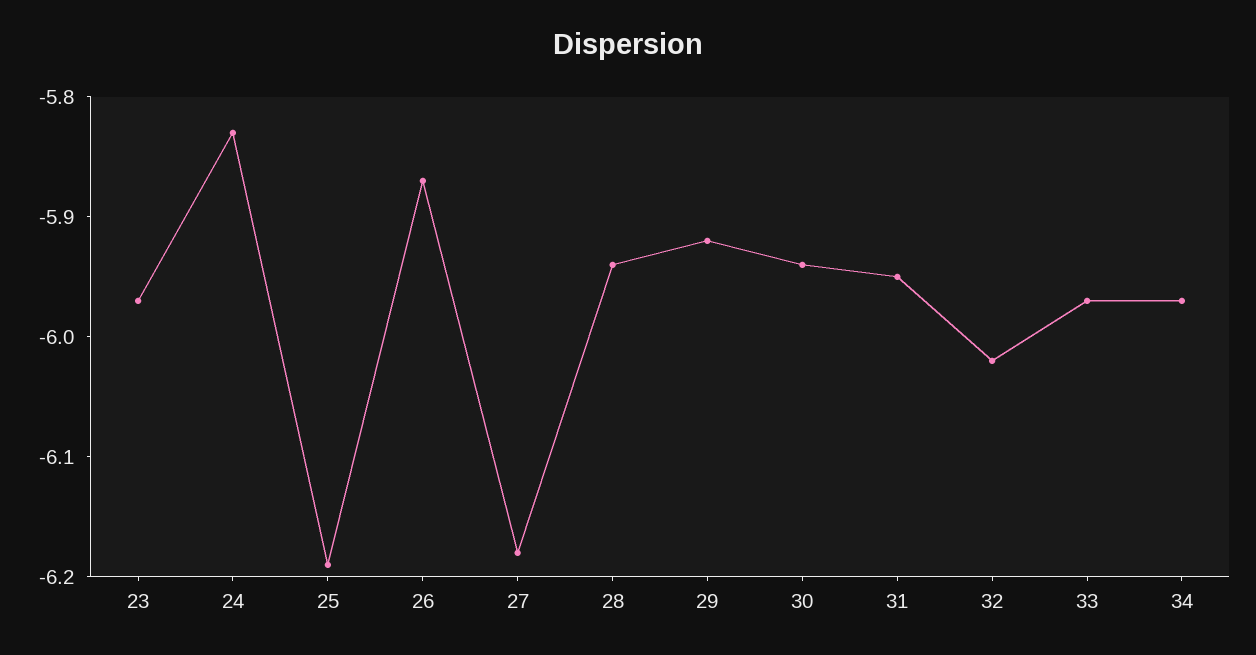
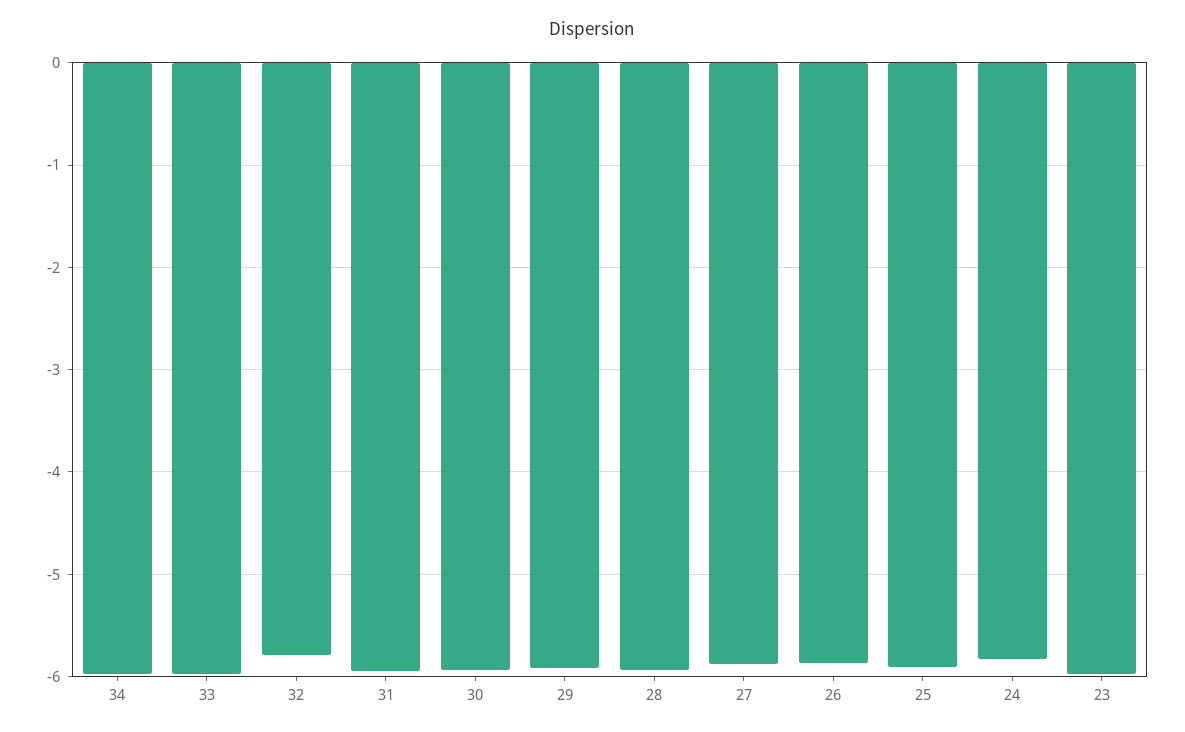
  {
    "23": -5.97,
    "24": -5.83,
-   "25": -6.19,
+   "25": -5.9,
    "26": -5.87,
-   "27": -6.18,
+   "27": -5.9,
    "28": -5.94,
    "29": -5.92,
    "30": -5.94,
    "31": -5.95,
-   "32": -6.02,
+   "32": -5.8,
    "33": -5.97,
    "34": -5.97
  }

